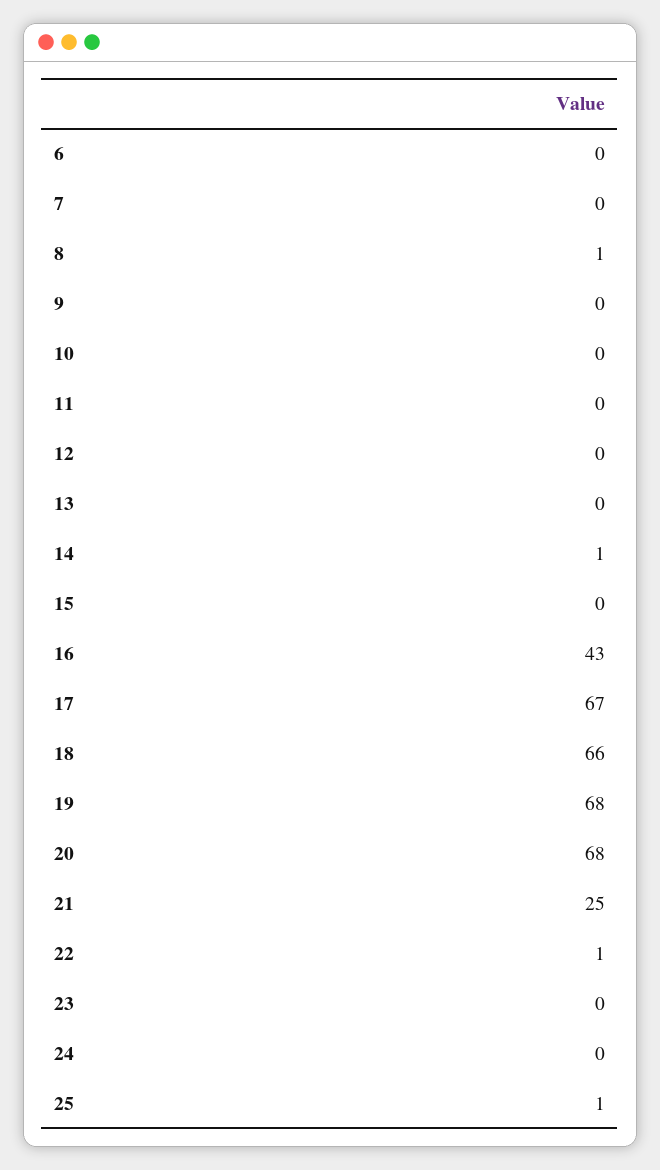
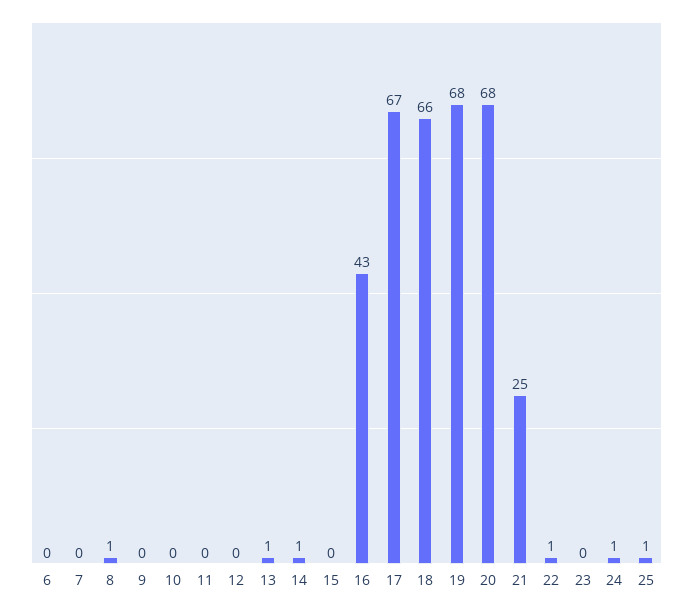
  {
    "6": 0,
    "7": 0,
    "8": 1,
    "9": 0,
    "10": 0,
    "11": 0,
    "12": 0,
-   "13": 0,
+   "13": 1,
    "14": 1,
    "15": 0,
    "16": 43,
    "17": 67,
    "18": 66,
    "19": 68,
    "20": 68,
    "21": 25,
    "22": 1,
    "23": 0,
-   "24": 0,
+   "24": 1,
    "25": 1
  }

